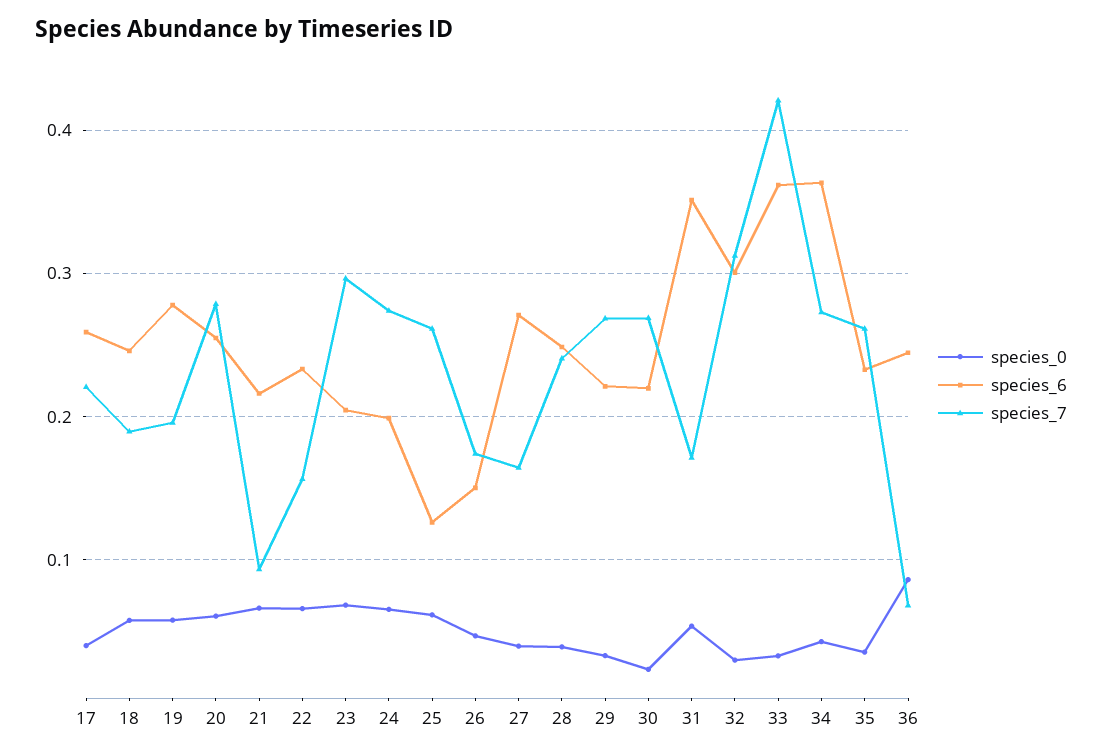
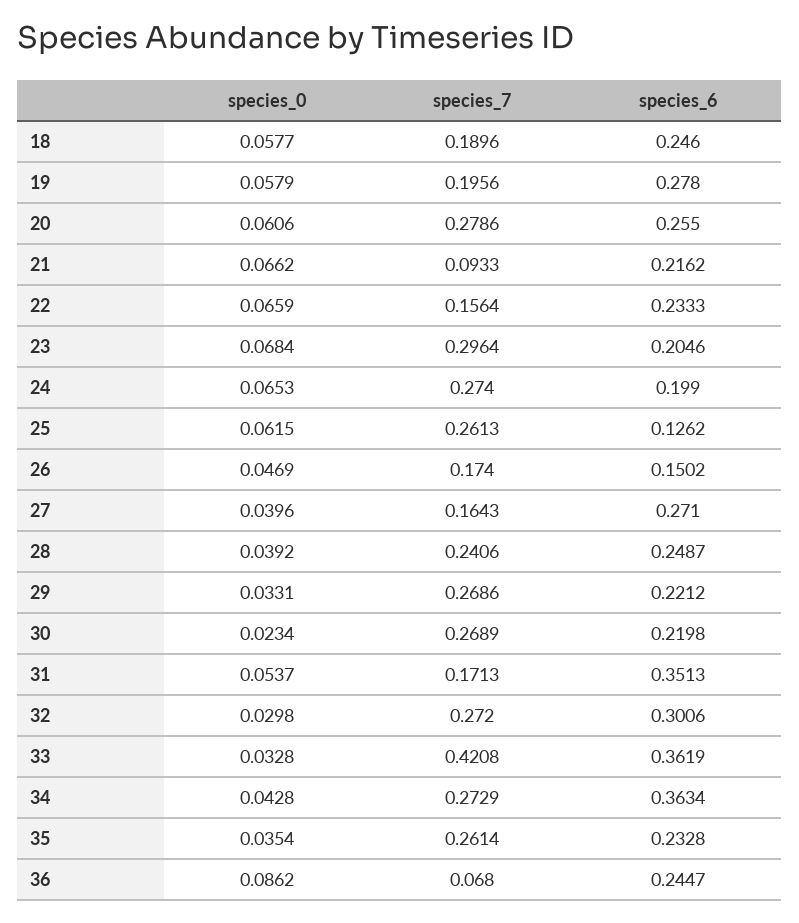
  {
    "species_0": {
-     "17": 0.04,
      "18": 0.0577,
      "19": 0.0579,
      "20": 0.0606,
      "21": 0.0662,
      "22": 0.0659,
      "23": 0.0684,
      "24": 0.0653,
      "25": 0.0615,
      "26": 0.0469,
      "27": 0.0396,
      "28": 0.0392,
      "29": 0.0331,
      "30": 0.0234,
      "31": 0.0537,
      "32": 0.0298,
      "33": 0.0328,
      "34": 0.0428,
      "35": 0.0354,
      "36": 0.0862
    },
    "species_6": {
-     "17": 0.26,
      "18": 0.246,
      "19": 0.278,
      "20": 0.255,
      "21": 0.2162,
      "22": 0.2333,
      "23": 0.2046,
      "24": 0.199,
      "25": 0.1262,
      "26": 0.1502,
      "27": 0.271,
      "28": 0.2487,
      "29": 0.2212,
      "30": 0.2198,
      "31": 0.3513,
      "32": 0.3006,
      "33": 0.3619,
      "34": 0.3634,
      "35": 0.2328,
      "36": 0.2447
    },
    "species_7": {
-     "17": 0.22,
      "18": 0.1896,
      "19": 0.1956,
      "20": 0.2786,
      "21": 0.0933,
      "22": 0.1564,
      "23": 0.2964,
      "24": 0.274,
      "25": 0.2613,
      "26": 0.174,
      "27": 0.1643,
      "28": 0.2406,
      "29": 0.2686,
      "30": 0.2689,
      "31": 0.1713,
-     "32": 0.31,
+     "32": 0.272,
      "33": 0.4208,
      "34": 0.2729,
      "35": 0.2614,
      "36": 0.068
    }
  }

